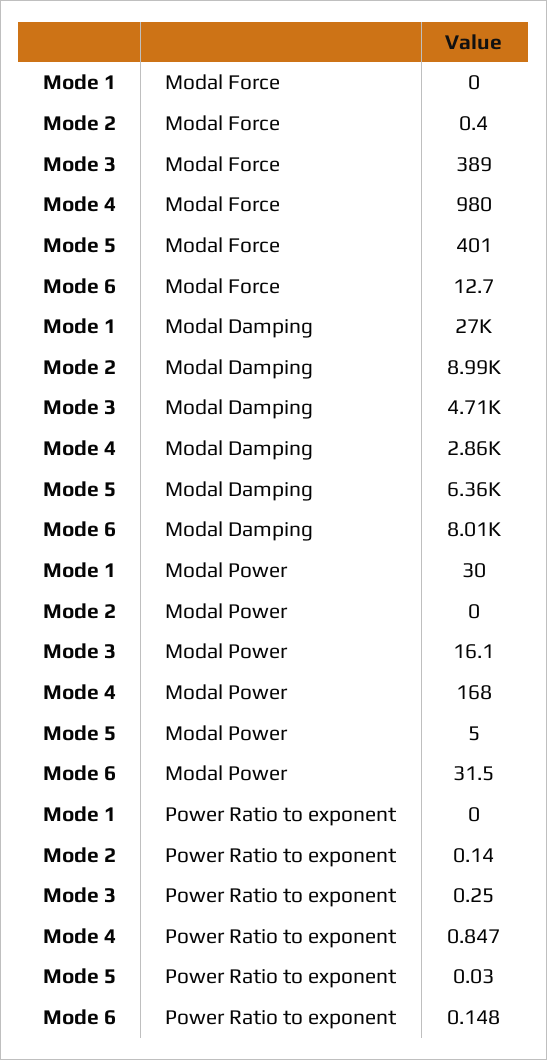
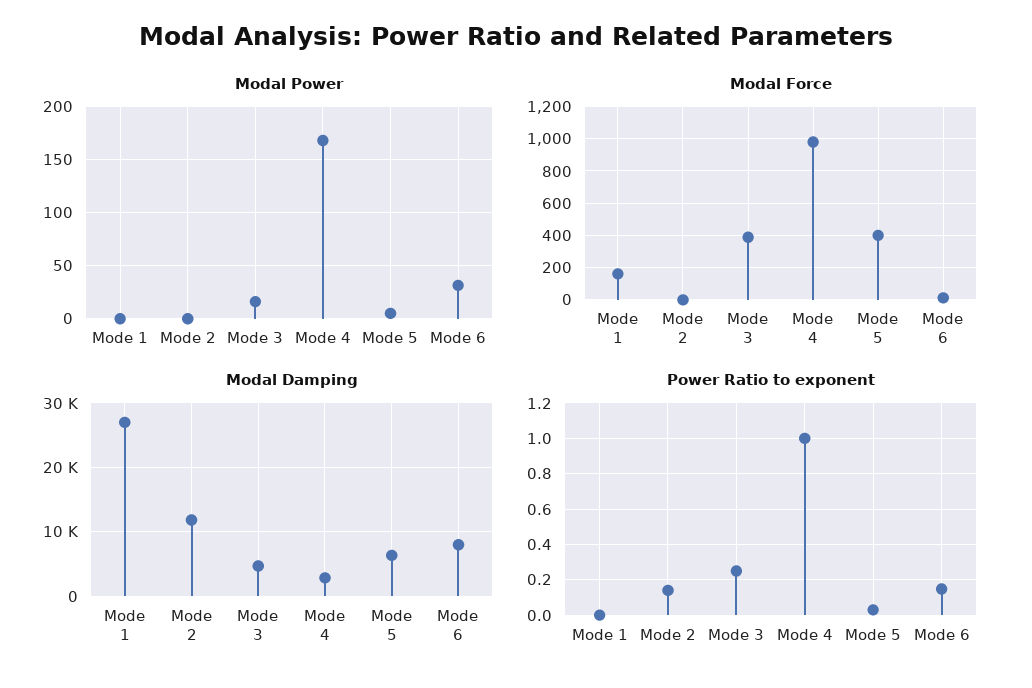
  {
    "Modal Force": {
-     "Mode 1": 0,
+     "Mode 1": 150,
      "Mode 2": 0.4,
      "Mode 3": 389,
      "Mode 4": 980,
      "Mode 5": 401,
      "Mode 6": 12.7
    },
    "Modal Damping": {
      "Mode 1": 27000,
-     "Mode 2": 8990,
+     "Mode 2": 12000,
      "Mode 3": 4710,
      "Mode 4": 2860,
      "Mode 5": 6360,
      "Mode 6": 8010
    },
    "Modal Power": {
-     "Mode 1": 30,
+     "Mode 1": 0,
      "Mode 2": 0,
      "Mode 3": 16.1,
      "Mode 4": 168,
      "Mode 5": 5,
      "Mode 6": 31.5
    },
    "Power Ratio to exponent": {
      "Mode 1": 0,
      "Mode 2": 0.14,
      "Mode 3": 0.25,
-     "Mode 4": 0.847,
+     "Mode 4": 1,
      "Mode 5": 0.03,
      "Mode 6": 0.148
    }
  }

